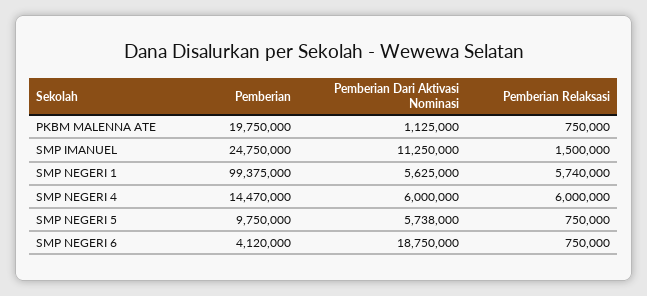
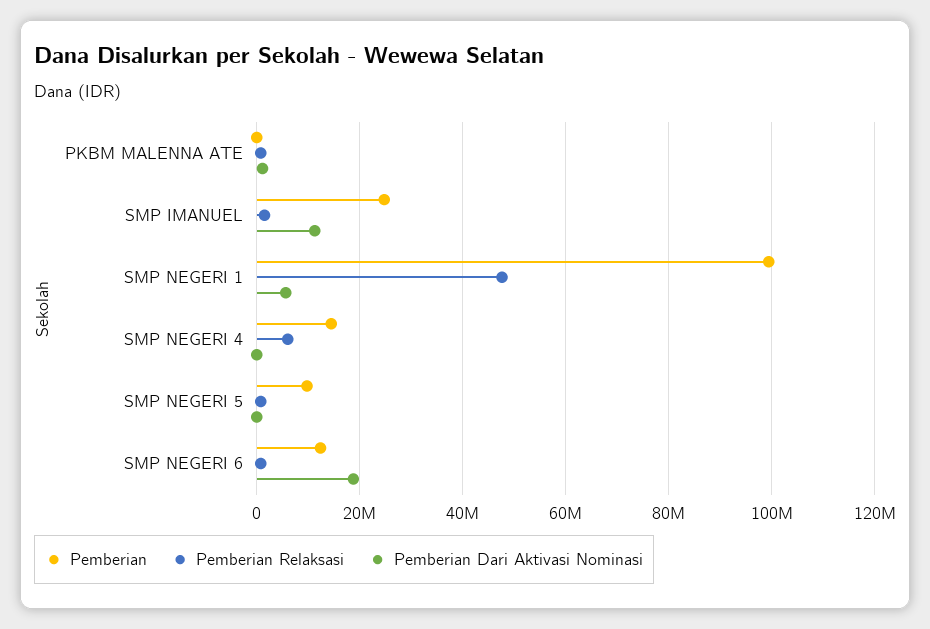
  {
    "Pemberian": {
-     "PKBM MALENNA ATE": 19750000,
+     "PKBM MALENNA ATE": 0,
      "SMP IMANUEL": 24750000,
      "SMP NEGERI 1": 99375000,
      "SMP NEGERI 4": 14470000,
      "SMP NEGERI 5": 9750000,
-     "SMP NEGERI 6": 4120000
+     "SMP NEGERI 6": 12000000
    },
    "Pemberian Dari Aktivasi Nominasi": {
      "PKBM MALENNA ATE": 1125000,
      "SMP IMANUEL": 11250000,
      "SMP NEGERI 1": 5625000,
-     "SMP NEGERI 4": 6000000,
+     "SMP NEGERI 4": 0,
-     "SMP NEGERI 5": 5738000,
+     "SMP NEGERI 5": 0,
      "SMP NEGERI 6": 18750000
    },
    "Pemberian Relaksasi": {
      "PKBM MALENNA ATE": 750000,
      "SMP IMANUEL": 1500000,
-     "SMP NEGERI 1": 5740000,
+     "SMP NEGERI 1": 48000000,
      "SMP NEGERI 4": 6000000,
      "SMP NEGERI 5": 750000,
      "SMP NEGERI 6": 750000
    }
  }

